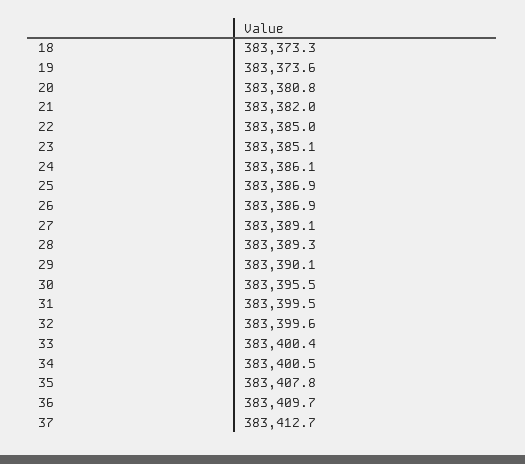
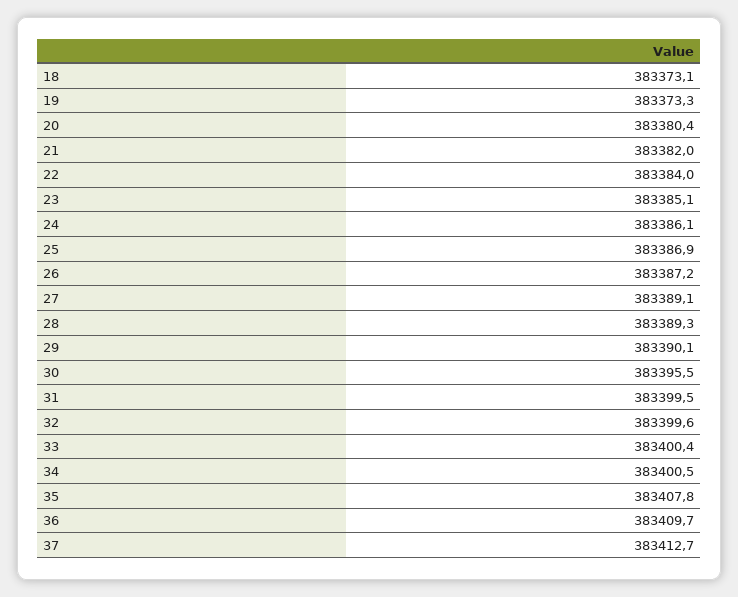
  {
-   "18": 383373.3,
+   "18": 383373.1,
-   "19": 383373.6,
+   "19": 383373.3,
-   "20": 383380.8,
+   "20": 383380.4,
    "21": 383382,
-   "22": 383385,
+   "22": 383384,
    "23": 383385.1,
    "24": 383386.1,
    "25": 383386.9,
-   "26": 383386.9,
+   "26": 383387.2,
    "27": 383389.1,
    "28": 383389.3,
    "29": 383390.1,
    "30": 383395.5,
    "31": 383399.5,
    "32": 383399.6,
    "33": 383400.4,
    "34": 383400.5,
    "35": 383407.8,
    "36": 383409.7,
    "37": 383412.7
  }

